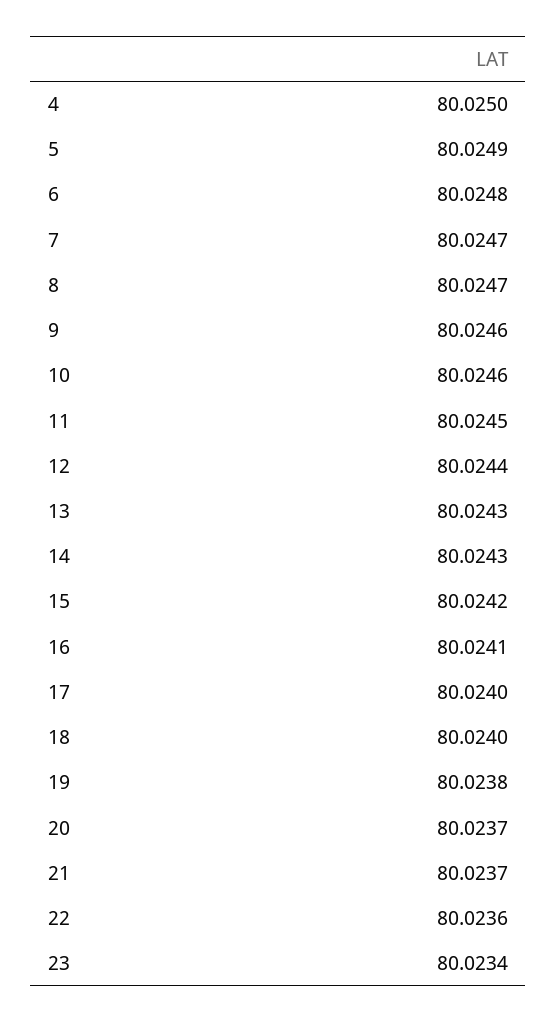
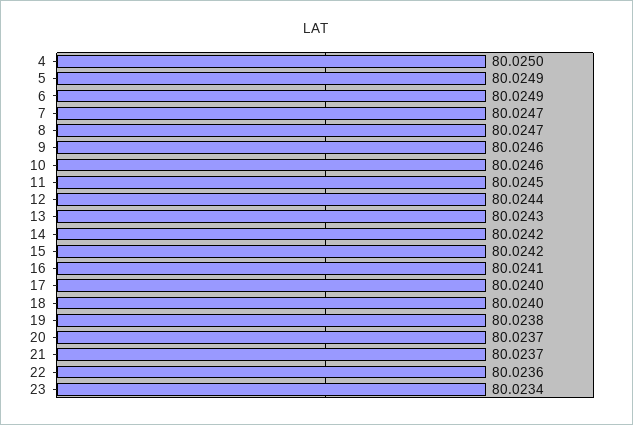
  {
    "4": 80.025,
    "5": 80.0249,
-   "6": 80.0248,
+   "6": 80.0249,
    "7": 80.0247,
    "8": 80.0247,
    "9": 80.0246,
    "10": 80.0246,
    "11": 80.0245,
    "12": 80.0244,
    "13": 80.0243,
-   "14": 80.0243,
+   "14": 80.0242,
    "15": 80.0242,
    "16": 80.0241,
    "17": 80.024,
    "18": 80.024,
    "19": 80.0238,
    "20": 80.0237,
    "21": 80.0237,
    "22": 80.0236,
    "23": 80.0234
  }

